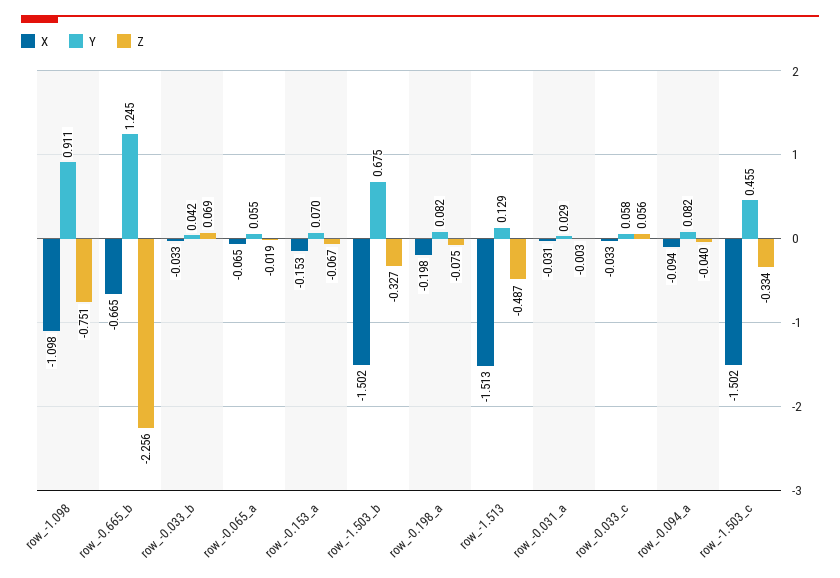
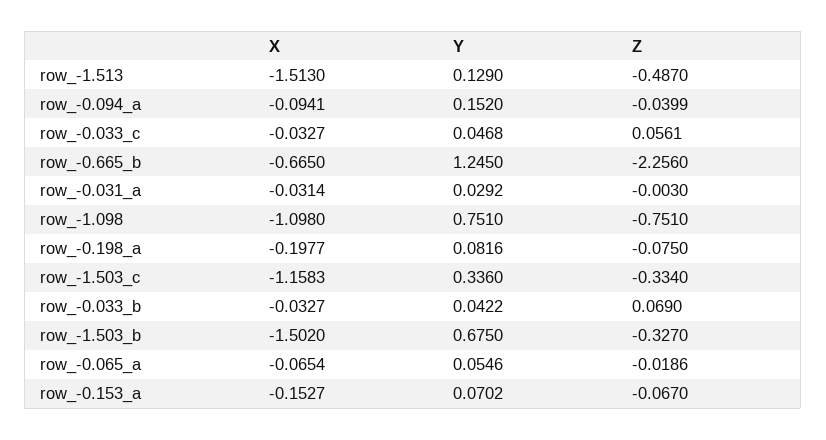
  {
    "X": {
      "row_-1.098": -1.098,
      "row_-0.665_b": -0.665,
      "row_-0.033_b": -0.0327,
      "row_-0.065_a": -0.0654,
      "row_-0.153_a": -0.1527,
      "row_-1.503_b": -1.502,
      "row_-0.198_a": -0.1977,
      "row_-1.513": -1.513,
      "row_-0.031_a": -0.0314,
      "row_-0.033_c": -0.0327,
      "row_-0.094_a": -0.0941,
-     "row_-1.503_c": -1.502
+     "row_-1.503_c": -1.1583
    },
    "Y": {
-     "row_-1.098": 0.911,
+     "row_-1.098": 0.751,
      "row_-0.665_b": 1.245,
      "row_-0.033_b": 0.0422,
      "row_-0.065_a": 0.0546,
      "row_-0.153_a": 0.0702,
      "row_-1.503_b": 0.675,
      "row_-0.198_a": 0.0816,
      "row_-1.513": 0.129,
      "row_-0.031_a": 0.0292,
-     "row_-0.033_c": 0.058,
+     "row_-0.033_c": 0.0468,
-     "row_-0.094_a": 0.082,
+     "row_-0.094_a": 0.152,
-     "row_-1.503_c": 0.455
+     "row_-1.503_c": 0.336
    },
    "Z": {
      "row_-1.098": -0.751,
      "row_-0.665_b": -2.256,
      "row_-0.033_b": 0.069,
      "row_-0.065_a": -0.0186,
      "row_-0.153_a": -0.067,
      "row_-1.503_b": -0.327,
      "row_-0.198_a": -0.075,
      "row_-1.513": -0.487,
      "row_-0.031_a": -0.003,
      "row_-0.033_c": 0.0561,
      "row_-0.094_a": -0.0399,
      "row_-1.503_c": -0.334
    }
  }

